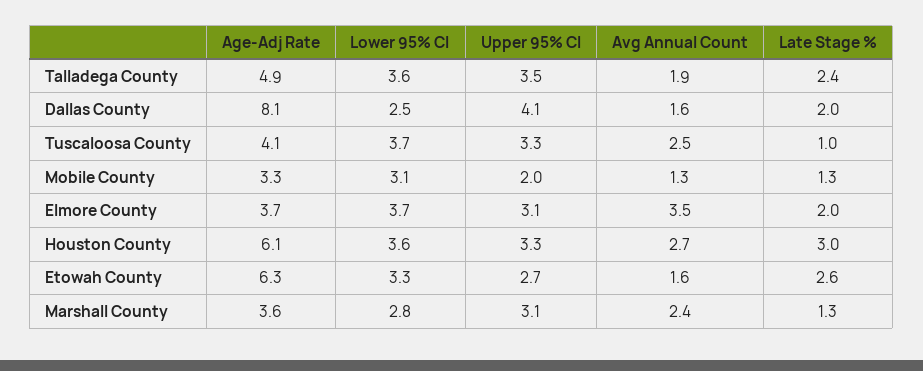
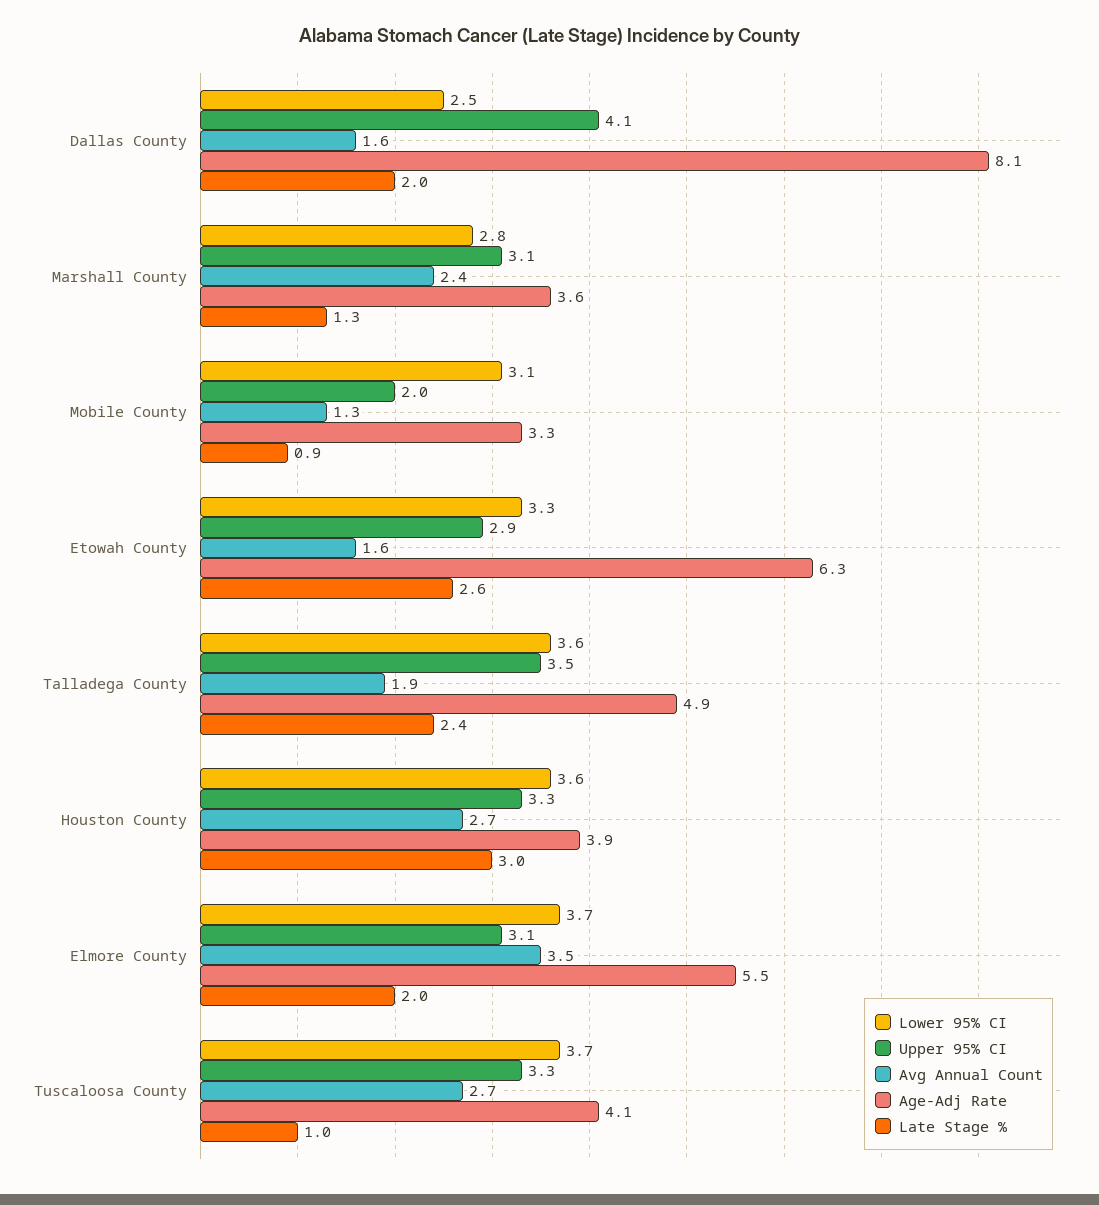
  {
    "Age-Adj Rate": {
      "Talladega County": 4.9,
      "Dallas County": 8.1,
      "Tuscaloosa County": 4.1,
      "Mobile County": 3.3,
-     "Elmore County": 3.7,
+     "Elmore County": 5.5,
-     "Houston County": 6.1,
+     "Houston County": 3.9,
      "Etowah County": 6.3,
      "Marshall County": 3.6
    },
    "Lower 95% CI": {
      "Talladega County": 3.6,
      "Dallas County": 2.5,
      "Tuscaloosa County": 3.7,
      "Mobile County": 3.1,
      "Elmore County": 3.7,
      "Houston County": 3.6,
      "Etowah County": 3.3,
      "Marshall County": 2.8
    },
    "Upper 95% CI": {
      "Talladega County": 3.5,
      "Dallas County": 4.1,
      "Tuscaloosa County": 3.3,
      "Mobile County": 2,
      "Elmore County": 3.1,
      "Houston County": 3.3,
-     "Etowah County": 2.7,
+     "Etowah County": 2.9,
      "Marshall County": 3.1
    },
    "Avg Annual Count": {
      "Talladega County": 1.9,
      "Dallas County": 1.6,
-     "Tuscaloosa County": 2.5,
+     "Tuscaloosa County": 2.7,
      "Mobile County": 1.3,
      "Elmore County": 3.5,
      "Houston County": 2.7,
      "Etowah County": 1.6,
      "Marshall County": 2.4
    },
    "Late Stage %": {
      "Talladega County": 2.4,
      "Dallas County": 2,
      "Tuscaloosa County": 1,
-     "Mobile County": 1.3,
+     "Mobile County": 0.9,
      "Elmore County": 2,
      "Houston County": 3,
      "Etowah County": 2.6,
      "Marshall County": 1.3
    }
  }

